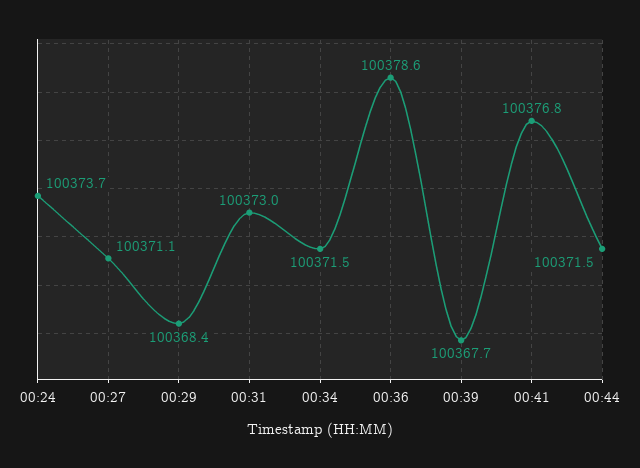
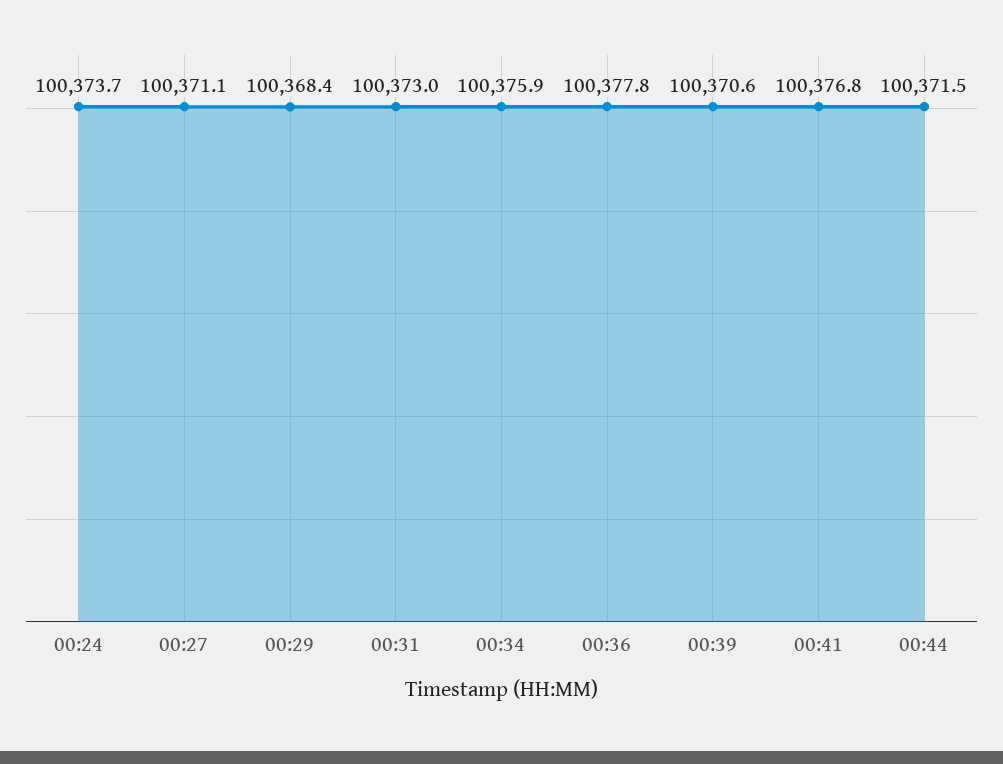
  {
    "00:24": 100373.7,
    "00:27": 100371.1,
    "00:29": 100368.4,
    "00:31": 100373,
-   "00:34": 100371.5,
+   "00:34": 100375.9,
-   "00:36": 100378.6,
+   "00:36": 100377.8,
-   "00:39": 100367.7,
+   "00:39": 100370.6,
    "00:41": 100376.8,
    "00:44": 100371.5
  }

